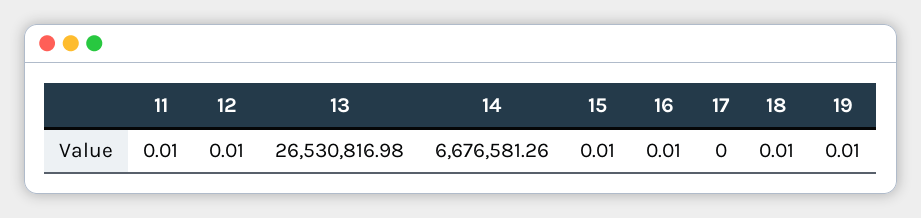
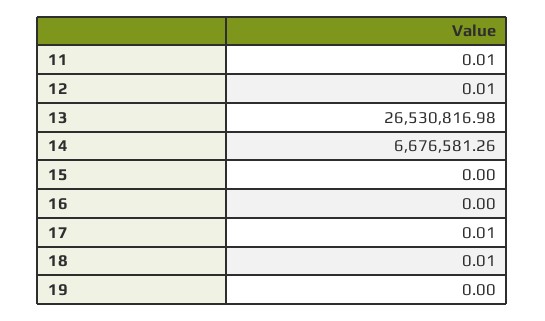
  {
    "11": 0.01,
    "12": 0.01,
    "13": 26530816.98,
    "14": 6676581.26,
-   "15": 0.01,
+   "15": 0,
-   "16": 0.01,
+   "16": 0,
-   "17": 0,
+   "17": 0.01,
    "18": 0.01,
-   "19": 0.01
+   "19": 0
  }

